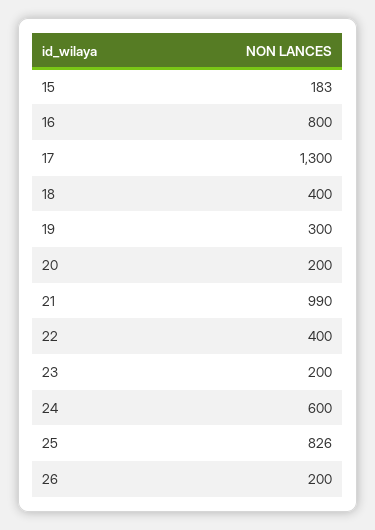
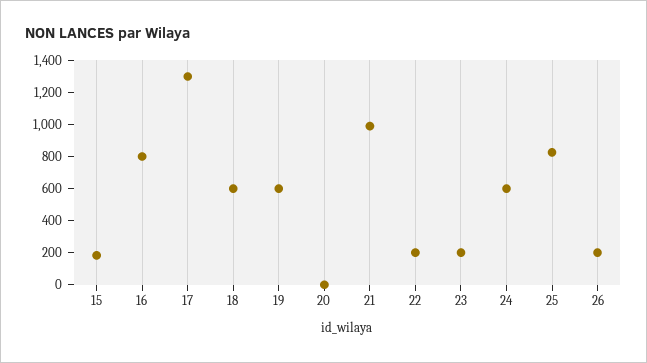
  {
    "15": 183,
    "16": 800,
    "17": 1300,
-   "18": 400,
+   "18": 600,
-   "19": 300,
+   "19": 600,
-   "20": 200,
+   "20": 0,
    "21": 990,
-   "22": 400,
+   "22": 200,
    "23": 200,
    "24": 600,
    "25": 826,
    "26": 200
  }

